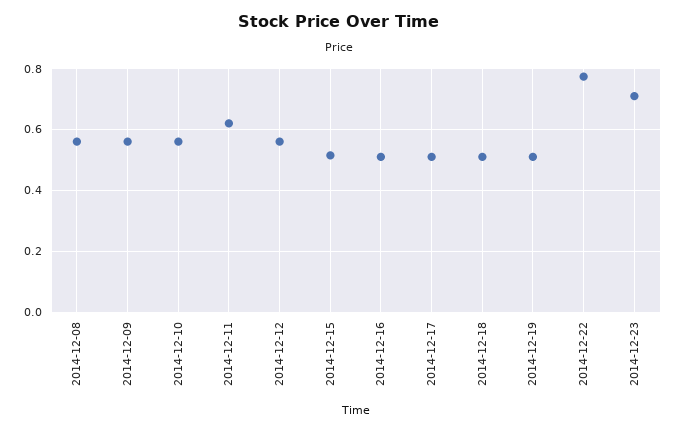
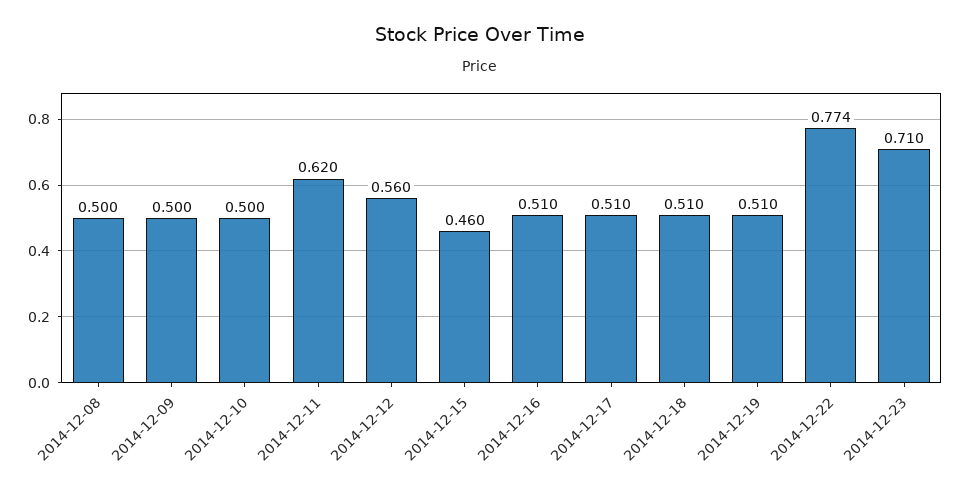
  {
-   "2014-12-08": 0.56,
+   "2014-12-08": 0.5,
-   "2014-12-09": 0.56,
+   "2014-12-09": 0.5,
-   "2014-12-10": 0.56,
+   "2014-12-10": 0.5,
    "2014-12-11": 0.62,
    "2014-12-12": 0.56,
-   "2014-12-15": 0.52,
+   "2014-12-15": 0.46,
    "2014-12-16": 0.51,
    "2014-12-17": 0.51,
    "2014-12-18": 0.51,
    "2014-12-19": 0.51,
    "2014-12-22": 0.774,
    "2014-12-23": 0.71
  }

